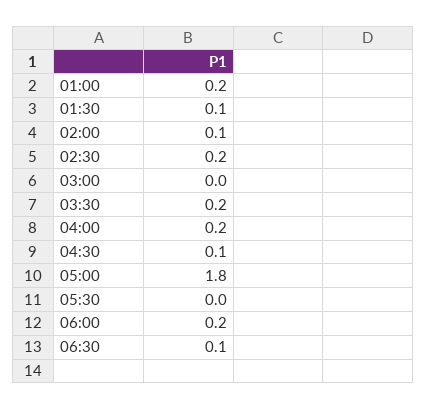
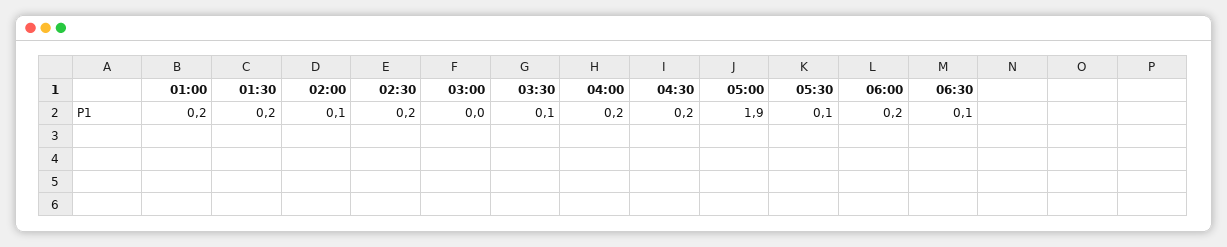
  {
    "01:00": 0.2,
-   "01:30": 0.1,
+   "01:30": 0.2,
    "02:00": 0.1,
    "02:30": 0.2,
    "03:00": 0,
-   "03:30": 0.2,
+   "03:30": 0.1,
    "04:00": 0.2,
-   "04:30": 0.1,
+   "04:30": 0.2,
-   "05:00": 1.8,
+   "05:00": 1.9,
-   "05:30": 0,
+   "05:30": 0.1,
    "06:00": 0.2,
    "06:30": 0.1
  }

